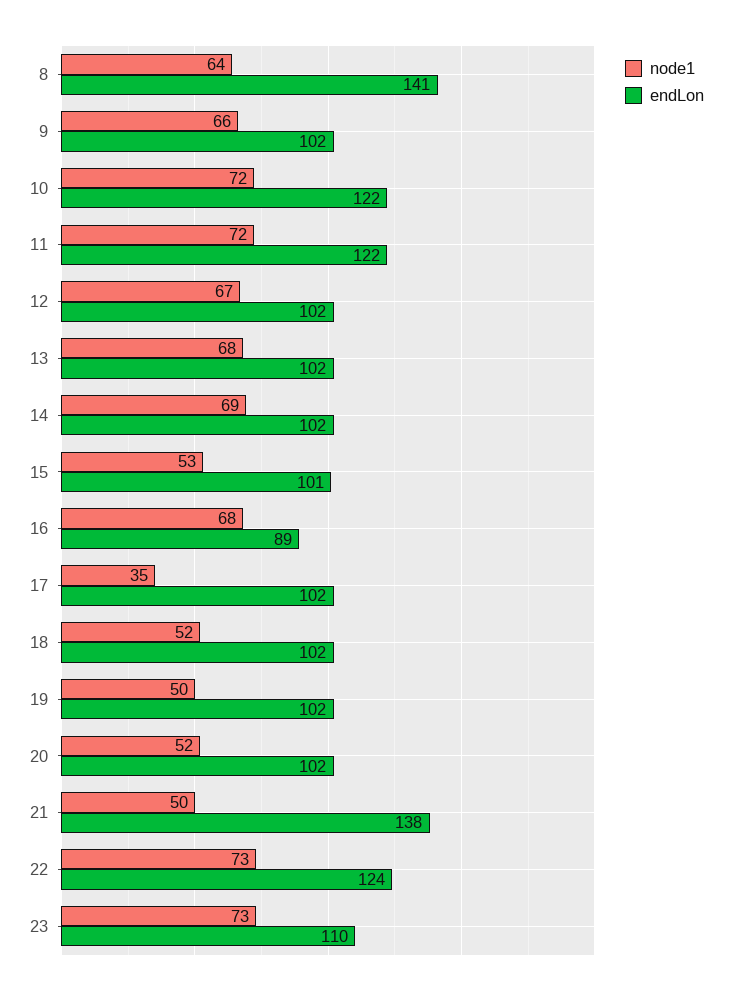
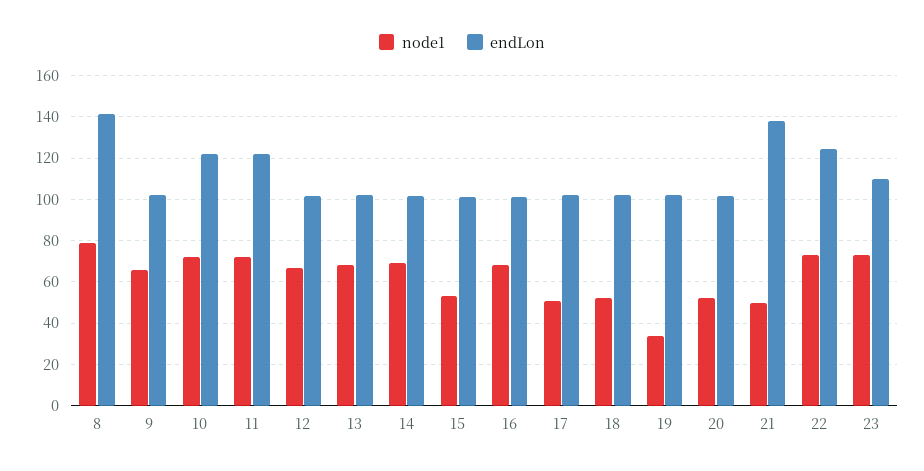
  {
    "node1": {
-     "8": 64,
+     "8": 80,
      "9": 66,
      "10": 72,
      "11": 72,
      "12": 67,
      "13": 68,
      "14": 69,
      "15": 53,
      "16": 68,
-     "17": 35,
+     "17": 50,
      "18": 52,
-     "19": 50,
+     "19": 35,
      "20": 52,
      "21": 50,
      "22": 73,
      "23": 73
    },
    "endLon": {
      "8": 141,
      "9": 102,
      "10": 122,
      "11": 122,
      "12": 102,
      "13": 102,
      "14": 102,
      "15": 101,
-     "16": 89,
+     "16": 100,
      "17": 102,
      "18": 102,
      "19": 102,
      "20": 102,
      "21": 138,
      "22": 124,
      "23": 110
    }
  }

